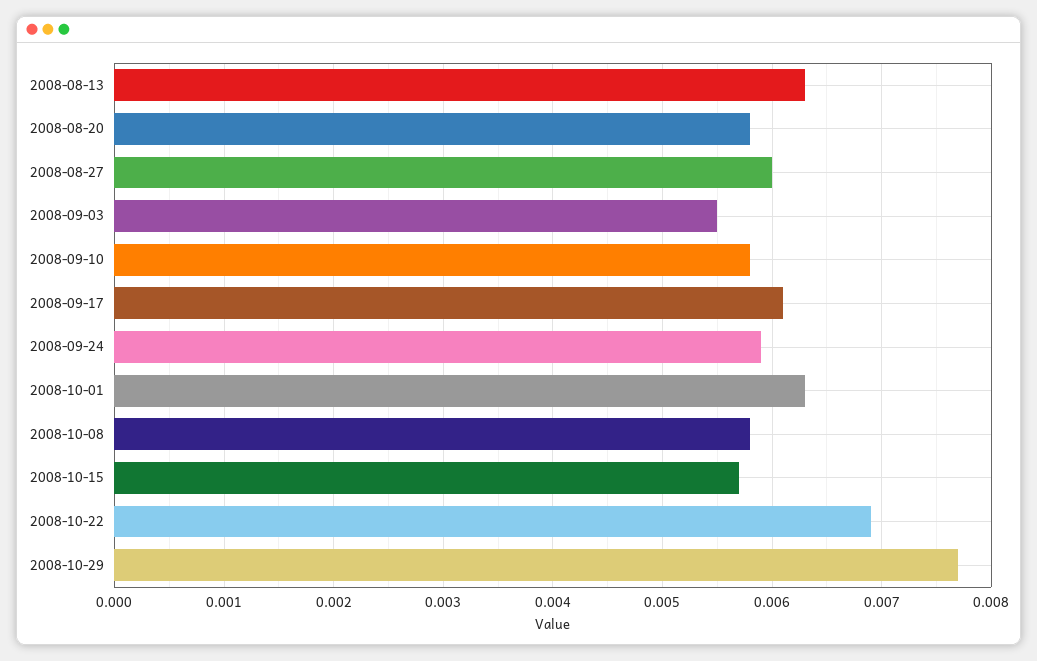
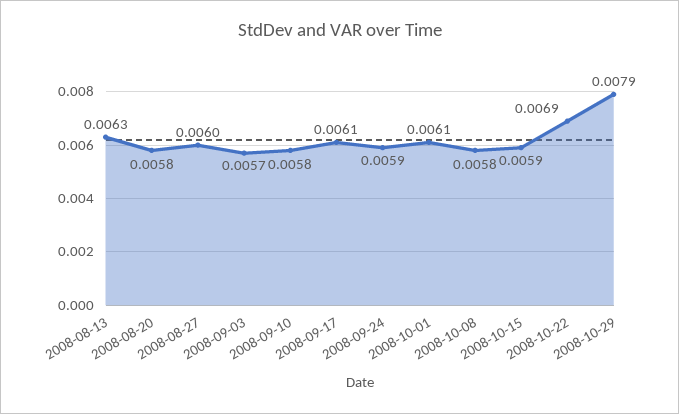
  {
    "2008-08-13": 0.0063,
    "2008-08-20": 0.0058,
    "2008-08-27": 0.006,
-   "2008-09-03": 0.0055,
+   "2008-09-03": 0.0057,
    "2008-09-10": 0.0058,
    "2008-09-17": 0.0061,
    "2008-09-24": 0.0059,
-   "2008-10-01": 0.0063,
+   "2008-10-01": 0.0061,
    "2008-10-08": 0.0058,
-   "2008-10-15": 0.0057,
+   "2008-10-15": 0.0059,
    "2008-10-22": 0.0069,
-   "2008-10-29": 0.0077
+   "2008-10-29": 0.0079
  }

